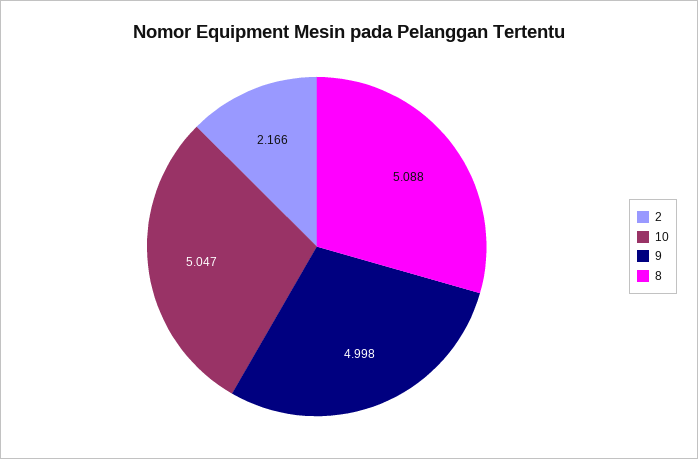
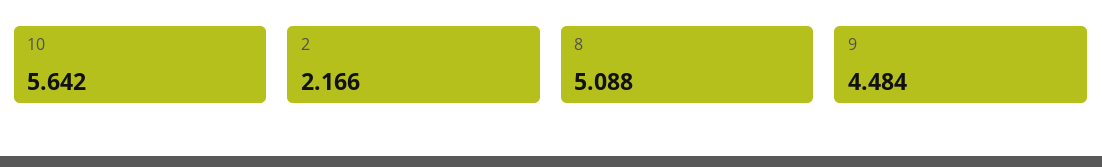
  {
    "2": 2.166,
-   "10": 5.047,
+   "10": 5.642,
-   "9": 4.998,
+   "9": 4.484,
    "8": 5.088
  }

